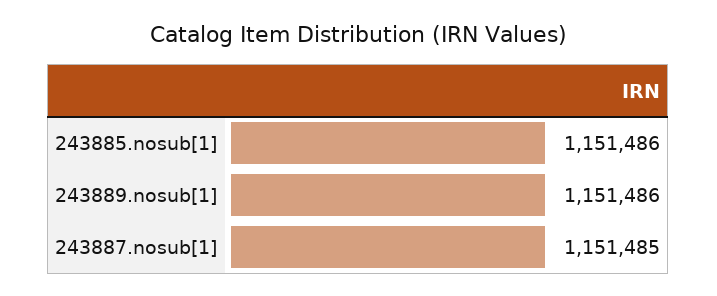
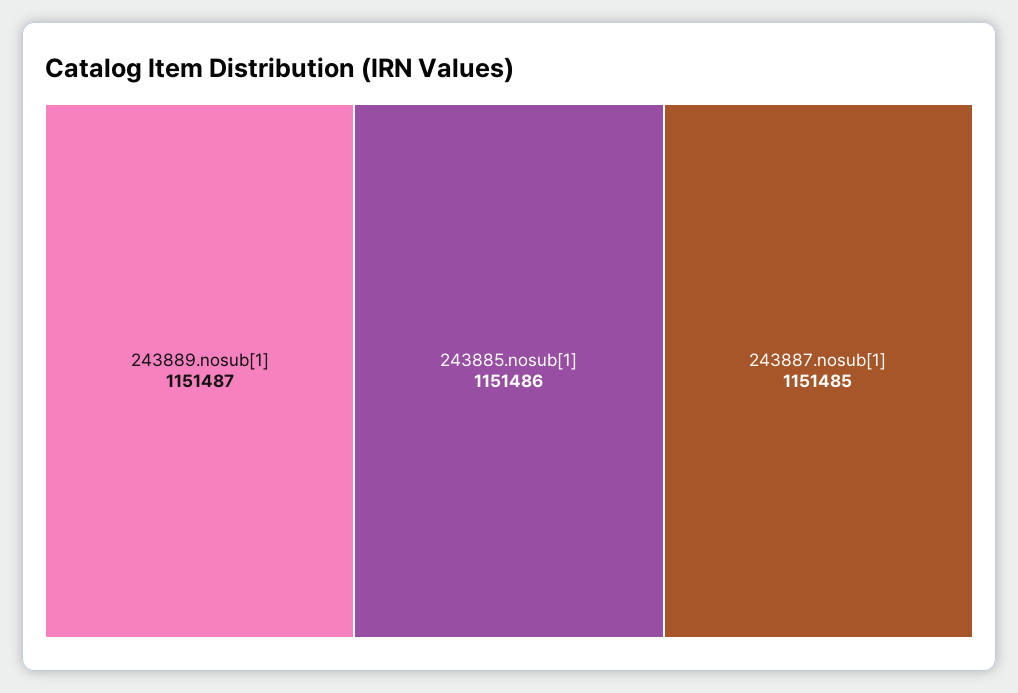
  {
    "243885.nosub[1]": 1151486,
-   "243889.nosub[1]": 1151486,
+   "243889.nosub[1]": 1151487,
    "243887.nosub[1]": 1151485
  }

